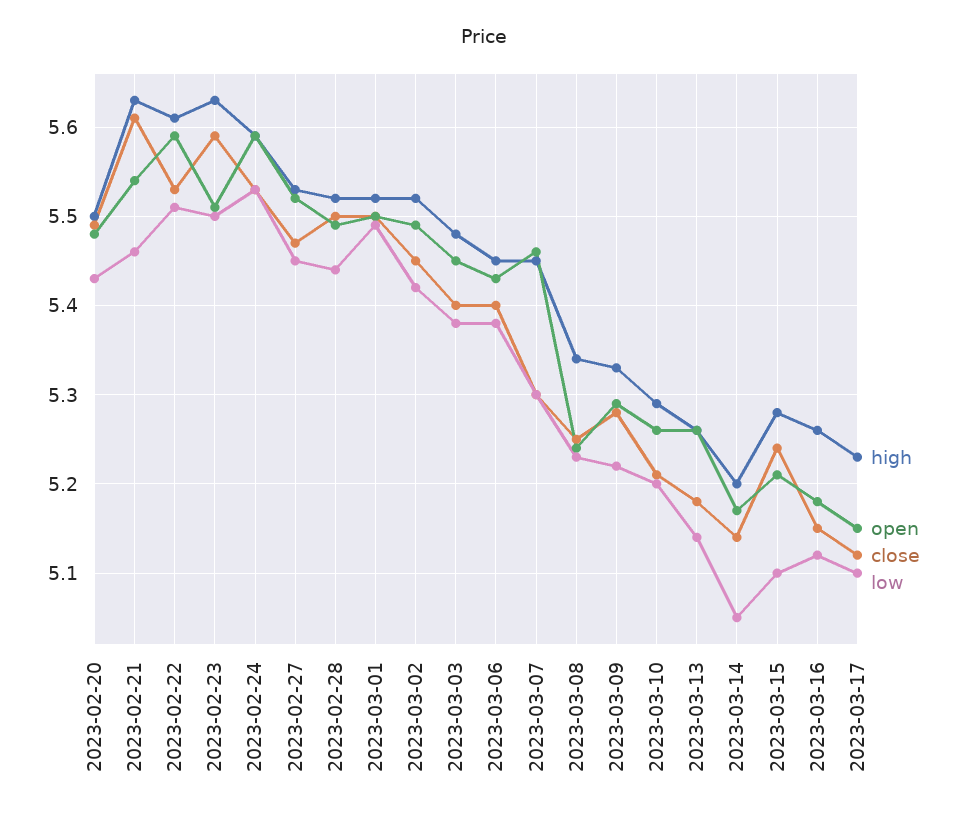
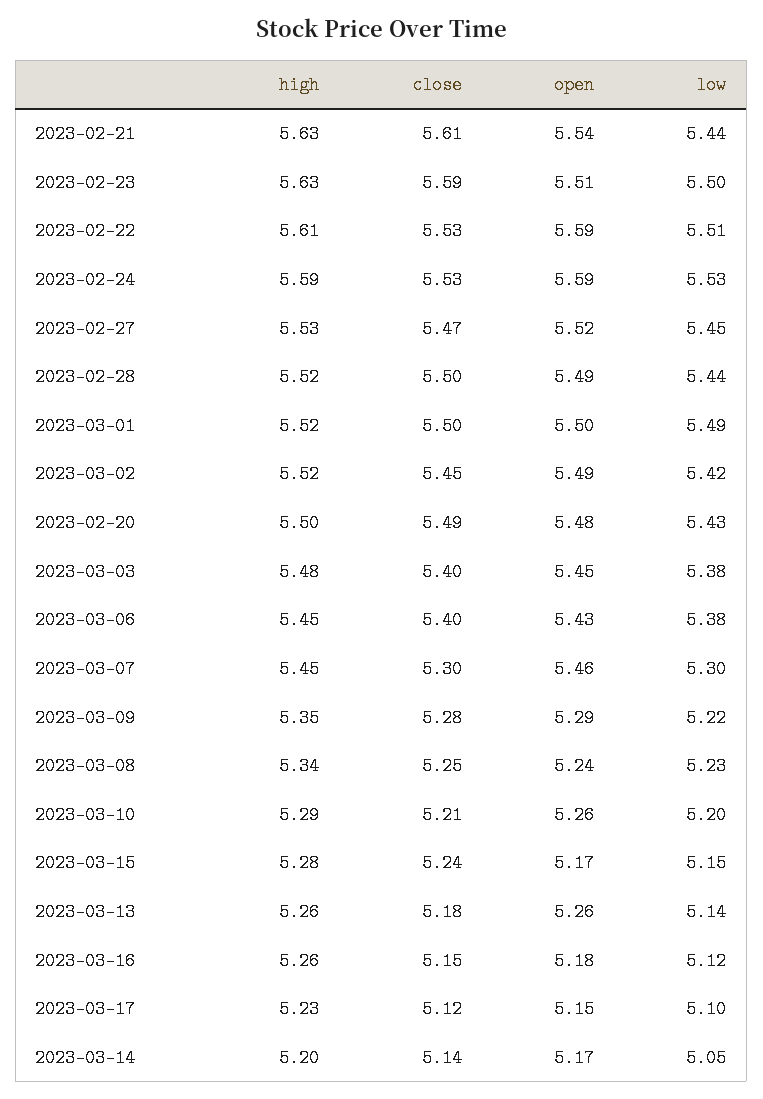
  {
    "high": {
      "2023-02-20": 5.5,
      "2023-02-21": 5.63,
      "2023-02-22": 5.61,
      "2023-02-23": 5.63,
      "2023-02-24": 5.59,
      "2023-02-27": 5.53,
      "2023-02-28": 5.52,
      "2023-03-01": 5.52,
      "2023-03-02": 5.52,
      "2023-03-03": 5.48,
      "2023-03-06": 5.45,
      "2023-03-07": 5.45,
      "2023-03-08": 5.34,
-     "2023-03-09": 5.33,
+     "2023-03-09": 5.35,
      "2023-03-10": 5.29,
      "2023-03-13": 5.26,
      "2023-03-14": 5.2,
      "2023-03-15": 5.28,
      "2023-03-16": 5.26,
      "2023-03-17": 5.23
    },
    "open": {
      "2023-02-20": 5.48,
      "2023-02-21": 5.54,
      "2023-02-22": 5.59,
      "2023-02-23": 5.51,
      "2023-02-24": 5.59,
      "2023-02-27": 5.52,
      "2023-02-28": 5.49,
      "2023-03-01": 5.5,
      "2023-03-02": 5.49,
      "2023-03-03": 5.45,
      "2023-03-06": 5.43,
      "2023-03-07": 5.46,
      "2023-03-08": 5.24,
      "2023-03-09": 5.29,
      "2023-03-10": 5.26,
      "2023-03-13": 5.26,
      "2023-03-14": 5.17,
-     "2023-03-15": 5.21,
+     "2023-03-15": 5.17,
      "2023-03-16": 5.18,
      "2023-03-17": 5.15
    },
    "close": {
      "2023-02-20": 5.49,
      "2023-02-21": 5.61,
      "2023-02-22": 5.53,
      "2023-02-23": 5.59,
      "2023-02-24": 5.53,
      "2023-02-27": 5.47,
      "2023-02-28": 5.5,
      "2023-03-01": 5.5,
      "2023-03-02": 5.45,
      "2023-03-03": 5.4,
      "2023-03-06": 5.4,
      "2023-03-07": 5.3,
      "2023-03-08": 5.25,
      "2023-03-09": 5.28,
      "2023-03-10": 5.21,
      "2023-03-13": 5.18,
      "2023-03-14": 5.14,
      "2023-03-15": 5.24,
      "2023-03-16": 5.15,
      "2023-03-17": 5.12
    },
    "low": {
      "2023-02-20": 5.43,
-     "2023-02-21": 5.46,
+     "2023-02-21": 5.44,
      "2023-02-22": 5.51,
      "2023-02-23": 5.5,
      "2023-02-24": 5.53,
      "2023-02-27": 5.45,
      "2023-02-28": 5.44,
      "2023-03-01": 5.49,
      "2023-03-02": 5.42,
      "2023-03-03": 5.38,
      "2023-03-06": 5.38,
      "2023-03-07": 5.3,
      "2023-03-08": 5.23,
      "2023-03-09": 5.22,
      "2023-03-10": 5.2,
      "2023-03-13": 5.14,
      "2023-03-14": 5.05,
-     "2023-03-15": 5.1,
+     "2023-03-15": 5.15,
      "2023-03-16": 5.12,
      "2023-03-17": 5.1
    }
  }

